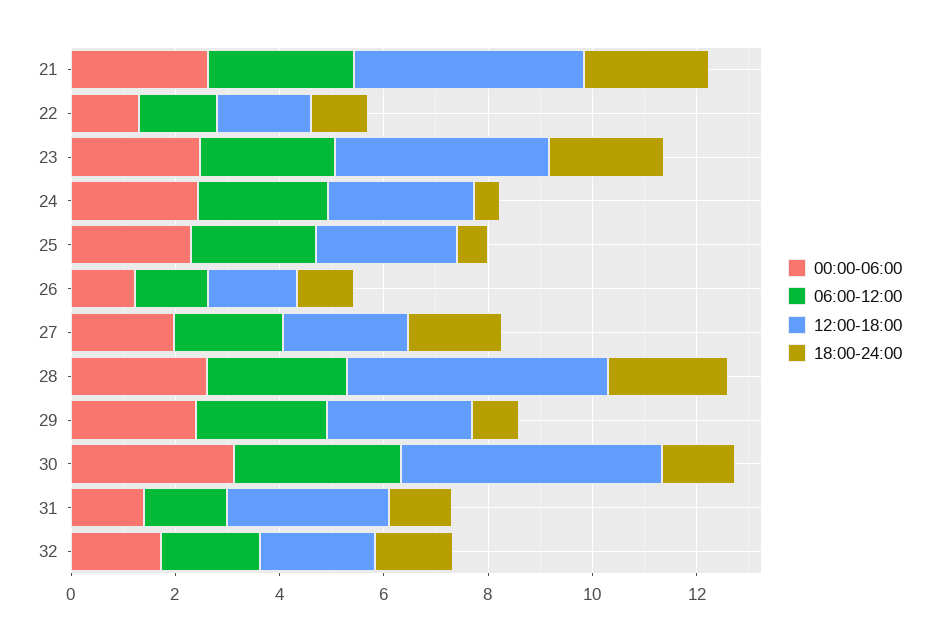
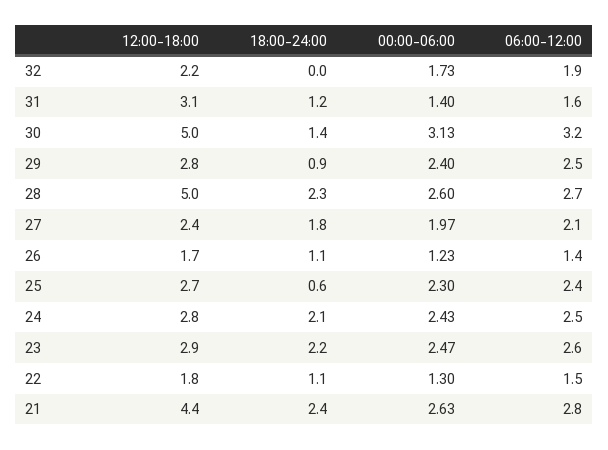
  {
    "00:00-06:00": {
      "21": 2.63,
      "22": 1.3,
      "23": 2.47,
      "24": 2.43,
      "25": 2.3,
      "26": 1.23,
      "27": 1.97,
      "28": 2.6,
      "29": 2.4,
      "30": 3.13,
      "31": 1.4,
      "32": 1.73
    },
    "06:00-12:00": {
      "21": 2.8,
      "22": 1.5,
      "23": 2.6,
      "24": 2.5,
      "25": 2.4,
      "26": 1.4,
      "27": 2.1,
      "28": 2.7,
      "29": 2.5,
      "30": 3.2,
      "31": 1.6,
      "32": 1.9
    },
    "12:00-18:00": {
      "21": 4.4,
      "22": 1.8,
-     "23": 4,
+     "23": 2.9,
      "24": 2.8,
      "25": 2.7,
      "26": 1.7,
      "27": 2.4,
      "28": 5,
      "29": 2.8,
      "30": 5,
      "31": 3.1,
      "32": 2.2
    },
    "18:00-24:00": {
      "21": 2.4,
      "22": 1.1,
      "23": 2.2,
-     "24": 0.5,
+     "24": 2.1,
      "25": 0.6,
      "26": 1.1,
      "27": 1.8,
      "28": 2.3,
      "29": 0.9,
      "30": 1.4,
      "31": 1.2,
-     "32": 1.5
+     "32": 0
    }
  }

